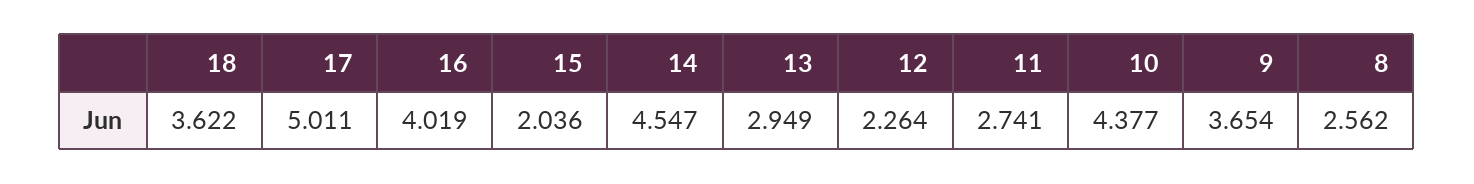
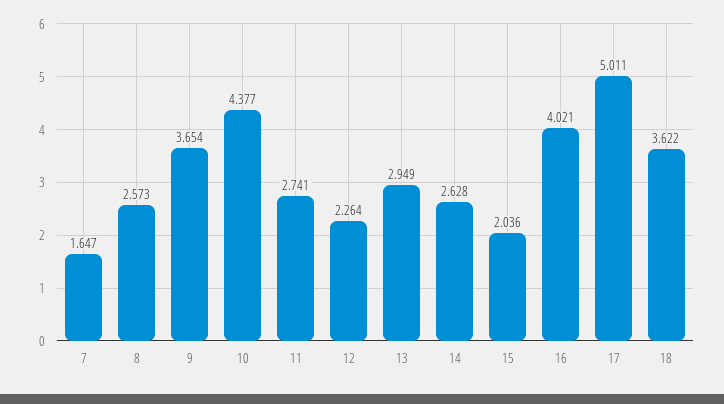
  {
    "18": 3.622,
    "17": 5.011,
-   "16": 4.019,
+   "16": 4.021,
    "15": 2.036,
-   "14": 4.547,
+   "14": 2.628,
    "13": 2.949,
    "12": 2.264,
    "11": 2.741,
    "10": 4.377,
    "9": 3.654,
-   "8": 2.562
+   "8": 2.573,
+   "7": 1.647
  }

